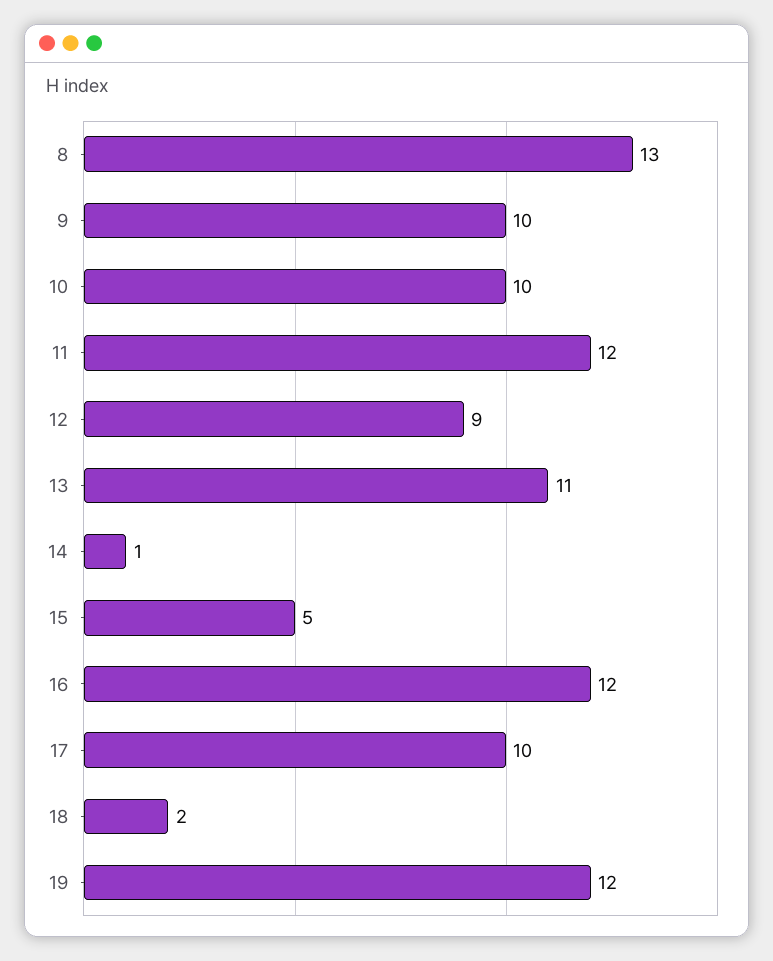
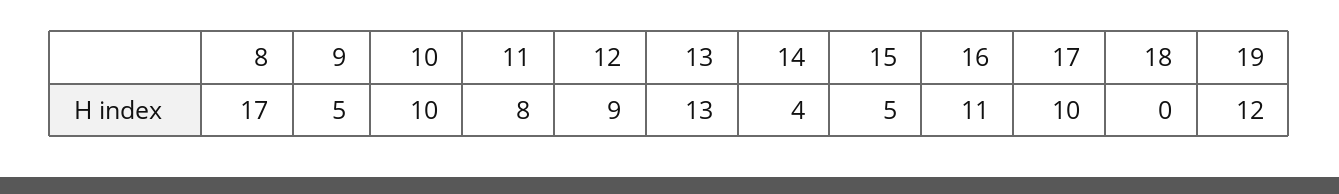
  {
-   "8": 13,
+   "8": 17,
-   "9": 10,
+   "9": 5,
    "10": 10,
-   "11": 12,
+   "11": 8,
    "12": 9,
-   "13": 11,
+   "13": 13,
-   "14": 1,
+   "14": 4,
    "15": 5,
-   "16": 12,
+   "16": 11,
    "17": 10,
-   "18": 2,
+   "18": 0,
    "19": 12
  }

